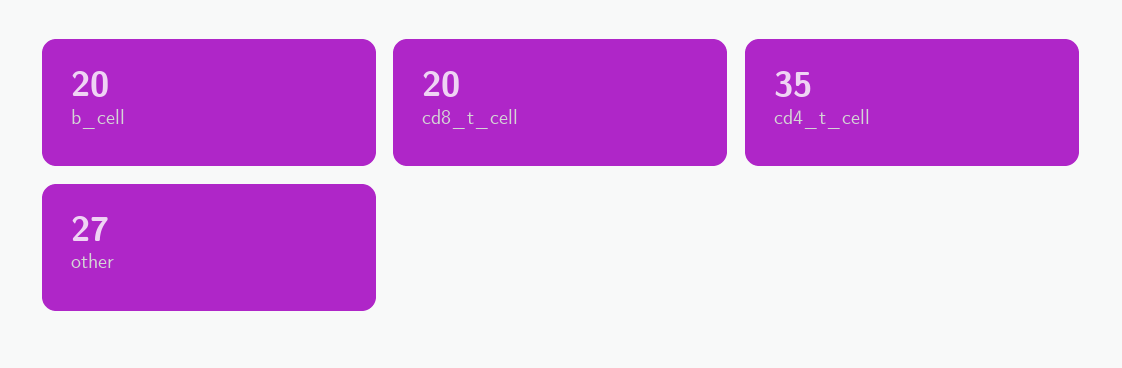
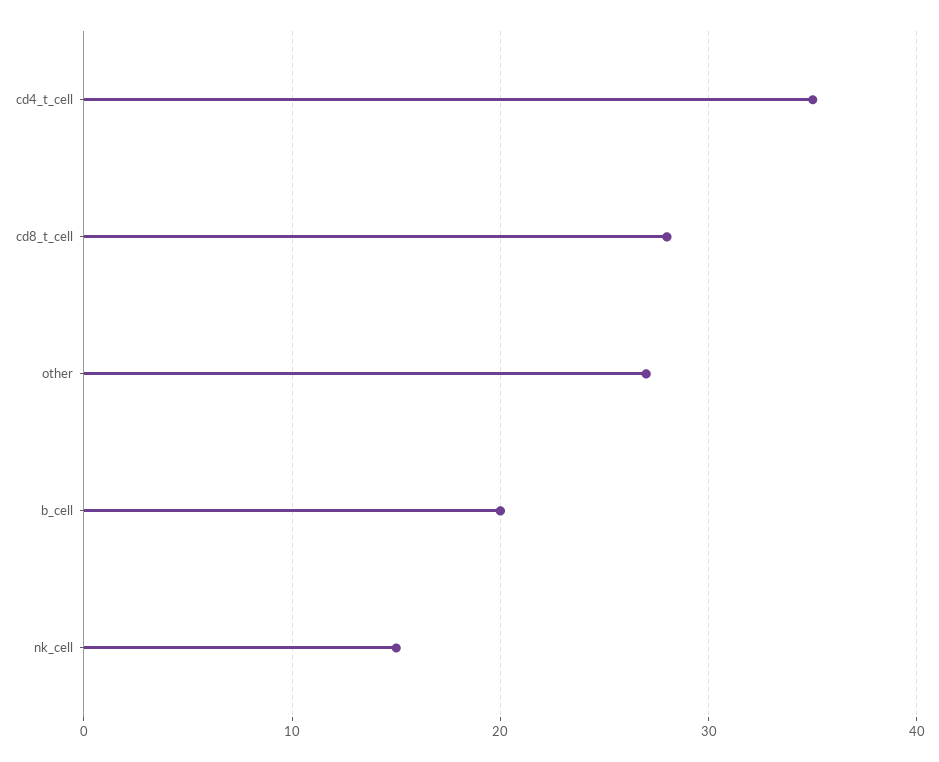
  {
    "b_cell": 20,
-   "cd8_t_cell": 20,
+   "cd8_t_cell": 28,
    "cd4_t_cell": 35,
-   "other": 27
+   "other": 27,
+   "nk_cell": 15
  }

